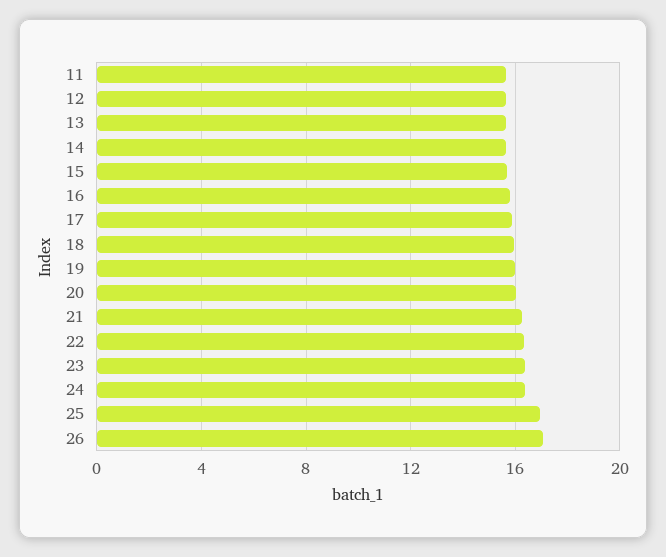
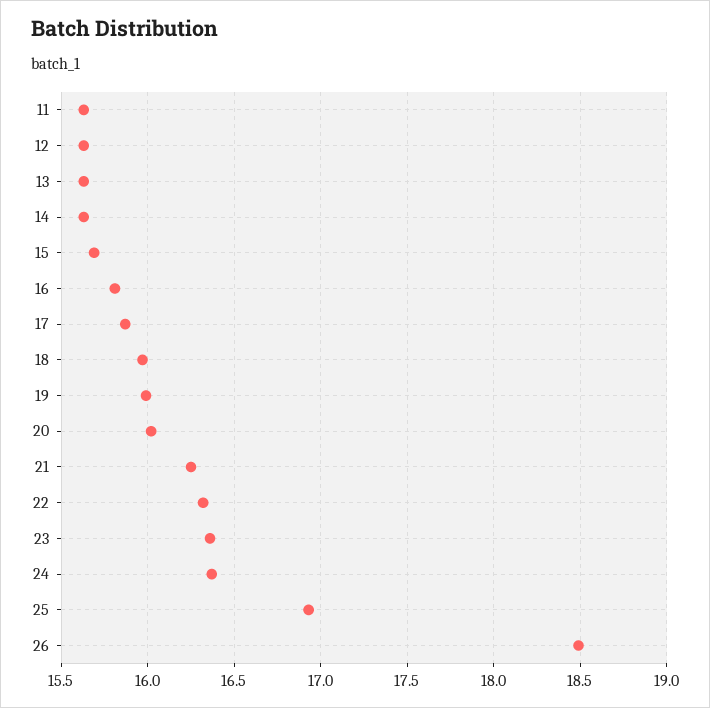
  {
    "11": 15.65,
    "12": 15.65,
    "13": 15.65,
    "14": 15.65,
    "15": 15.7,
    "16": 15.8,
    "17": 15.85,
    "18": 15.95,
    "19": 16,
    "20": 16,
    "21": 16.25,
    "22": 16.3,
    "23": 16.35,
    "24": 16.35,
    "25": 16.95,
-   "26": 17
+   "26": 18.5
  }

